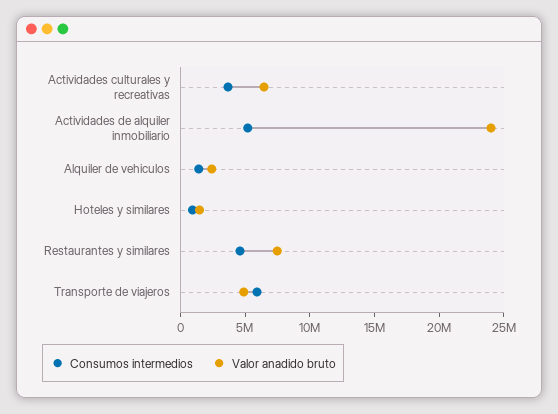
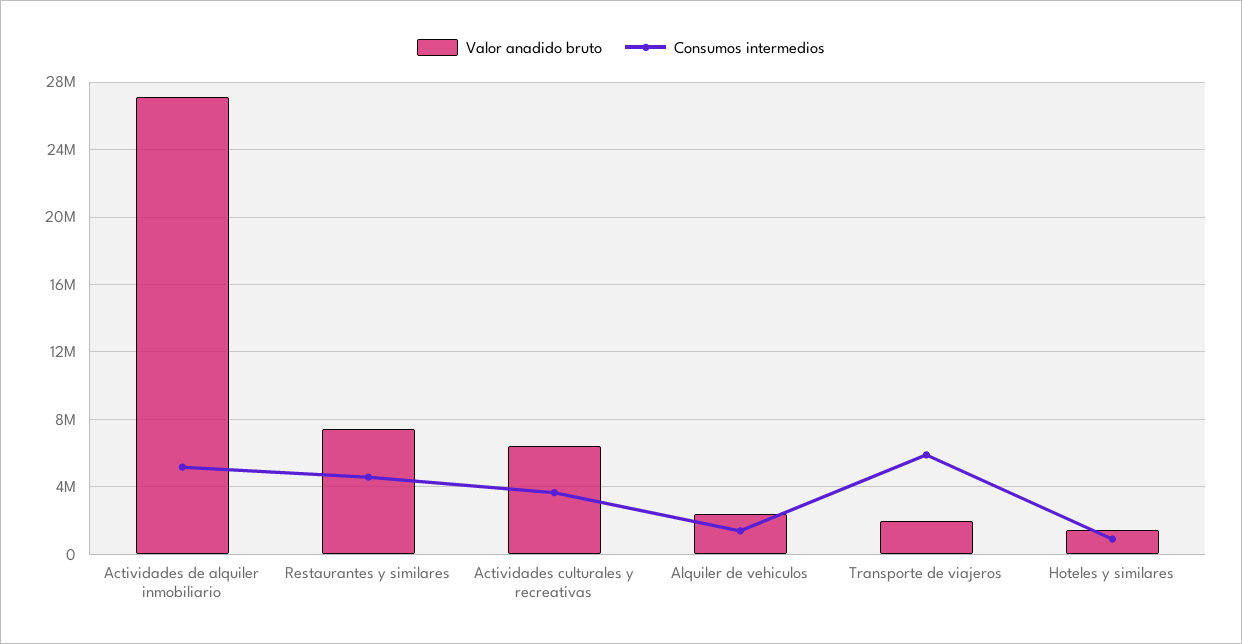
  {
    "Consumos intermedios": {
      "Actividades culturales y recreativas": 3500000,
      "Actividades de alquiler inmobiliario": 5000000,
      "Alquiler de vehiculos": 1500000,
      "Hoteles y similares": 1000000,
      "Restaurantes y similares": 4500000,
      "Transporte de viajeros": 6000000
    },
    "Valor anadido bruto": {
      "Actividades culturales y recreativas": 6500000,
-     "Actividades de alquiler inmobiliario": 24000000,
+     "Actividades de alquiler inmobiliario": 27000000,
      "Alquiler de vehiculos": 2500000,
      "Hoteles y similares": 1500000,
      "Restaurantes y similares": 7500000,
-     "Transporte de viajeros": 5000000
+     "Transporte de viajeros": 2000000
    }
  }

